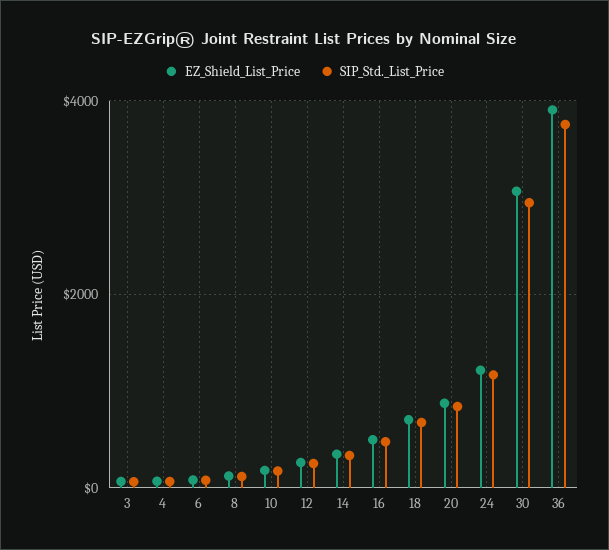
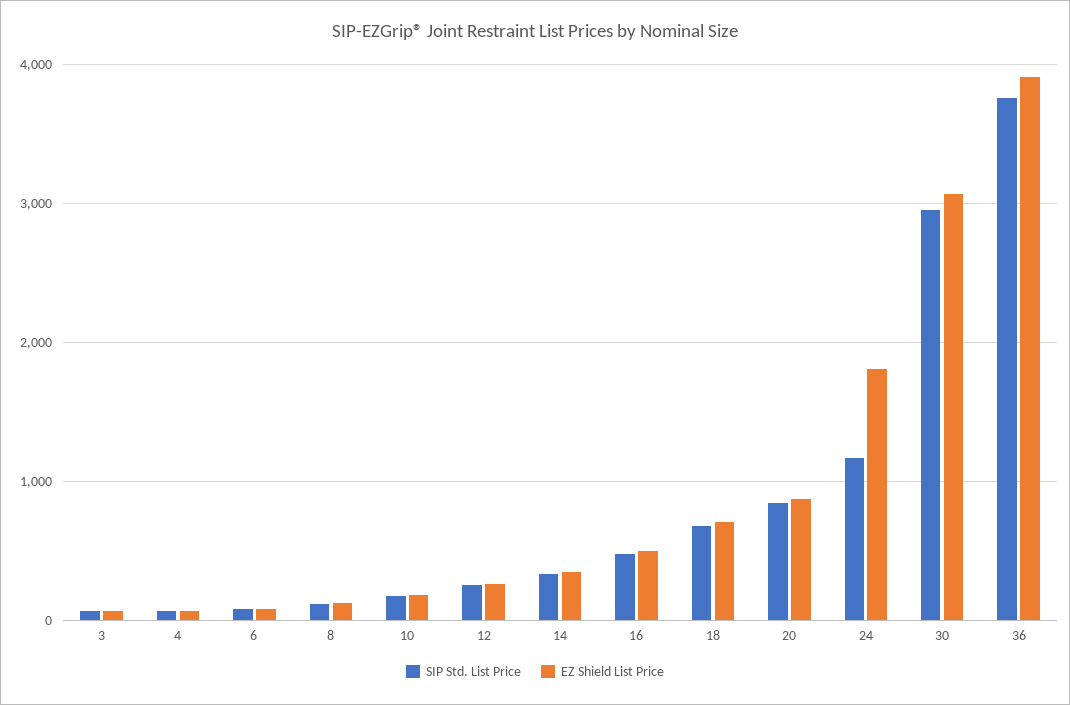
  {
    "EZ_Shield_List_Price": {
      "3": 100,
      "4": 100,
      "6": 100,
      "8": 100,
      "10": 200,
      "12": 300,
      "14": 300,
      "16": 500,
      "18": 700,
      "20": 900,
-     "24": 1200,
+     "24": 1800,
      "30": 3100,
      "36": 3900
    },
    "SIP_Std._List_Price": {
      "3": 100,
      "4": 100,
      "6": 100,
      "8": 100,
      "10": 200,
      "12": 300,
      "14": 300,
      "16": 500,
      "18": 700,
      "20": 800,
      "24": 1200,
      "30": 2900,
      "36": 3800
    }
  }

